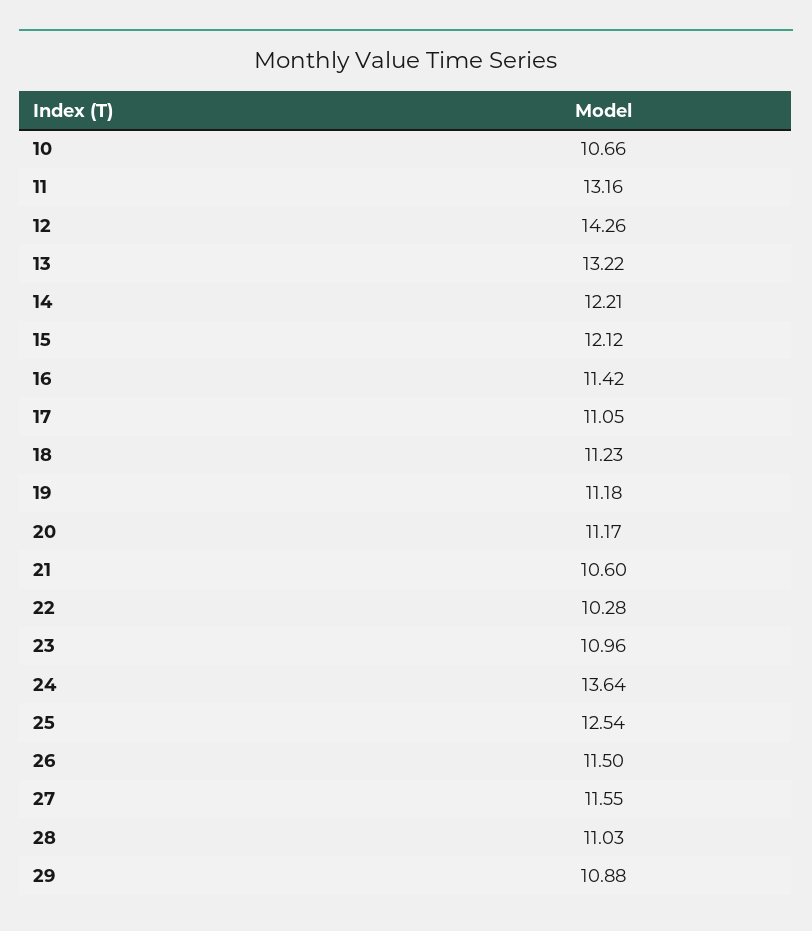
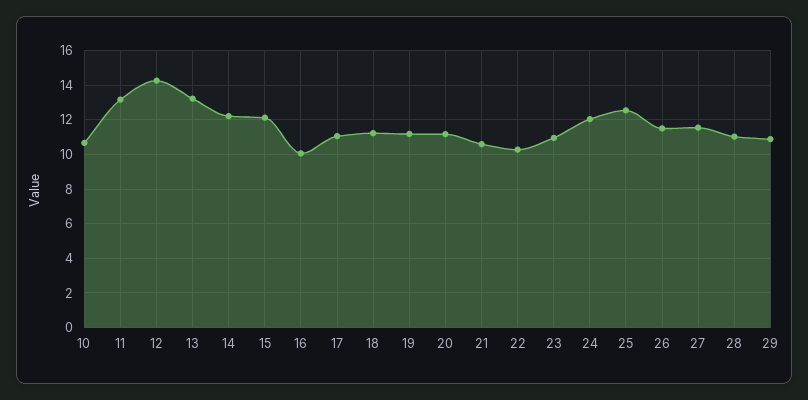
  {
    "10": 10.66,
    "11": 13.16,
    "12": 14.26,
    "13": 13.22,
    "14": 12.21,
    "15": 12.12,
-   "16": 11.42,
+   "16": 10,
    "17": 11.05,
    "18": 11.23,
    "19": 11.18,
    "20": 11.17,
    "21": 10.6,
    "22": 10.28,
    "23": 10.96,
-   "24": 13.64,
+   "24": 12,
    "25": 12.54,
    "26": 11.5,
    "27": 11.55,
    "28": 11.03,
    "29": 10.88
  }

